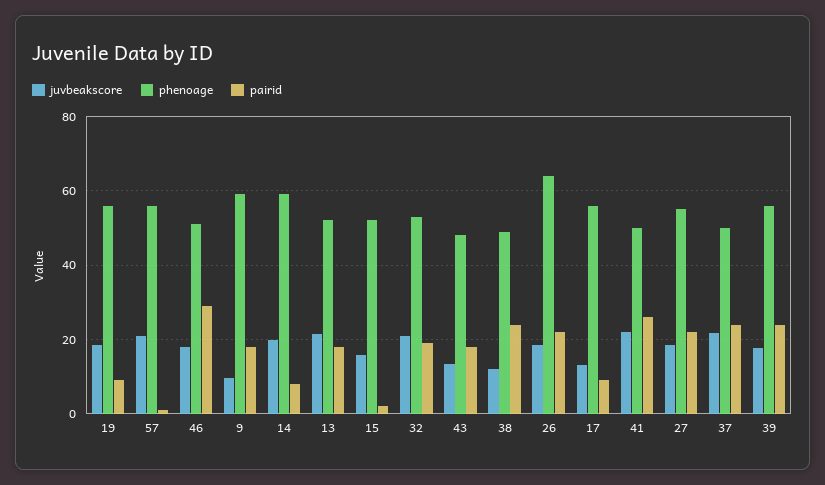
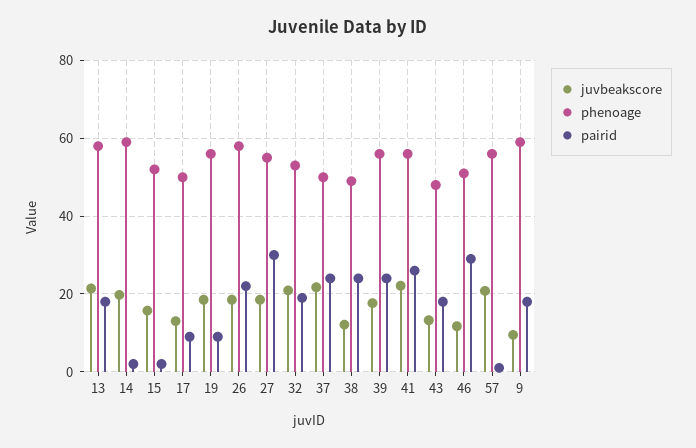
  {
    "juvbeakscore": {
      "19": 18,
      "57": 20,
-     "46": 18,
+     "46": 12,
      "9": 10,
      "14": 20,
      "13": 22,
      "15": 16,
      "32": 20,
      "43": 14,
      "38": 12,
      "26": 18,
      "17": 14,
      "41": 22,
      "27": 18,
      "37": 22,
      "39": 18
    },
    "phenoage": {
      "19": 56,
      "57": 56,
      "46": 52,
      "9": 60,
      "14": 60,
-     "13": 52,
+     "13": 58,
      "15": 52,
      "32": 54,
      "43": 48,
      "38": 50,
-     "26": 64,
+     "26": 58,
-     "17": 56,
+     "17": 50,
-     "41": 50,
+     "41": 56,
      "27": 56,
      "37": 50,
      "39": 56
    },
    "pairid": {
      "19": 10,
      "57": 2,
      "46": 30,
      "9": 18,
-     "14": 8,
+     "14": 2,
      "13": 18,
      "15": 2,
      "32": 20,
      "43": 18,
      "38": 24,
      "26": 22,
      "17": 10,
      "41": 26,
-     "27": 22,
+     "27": 30,
      "37": 24,
      "39": 24
    }
  }

